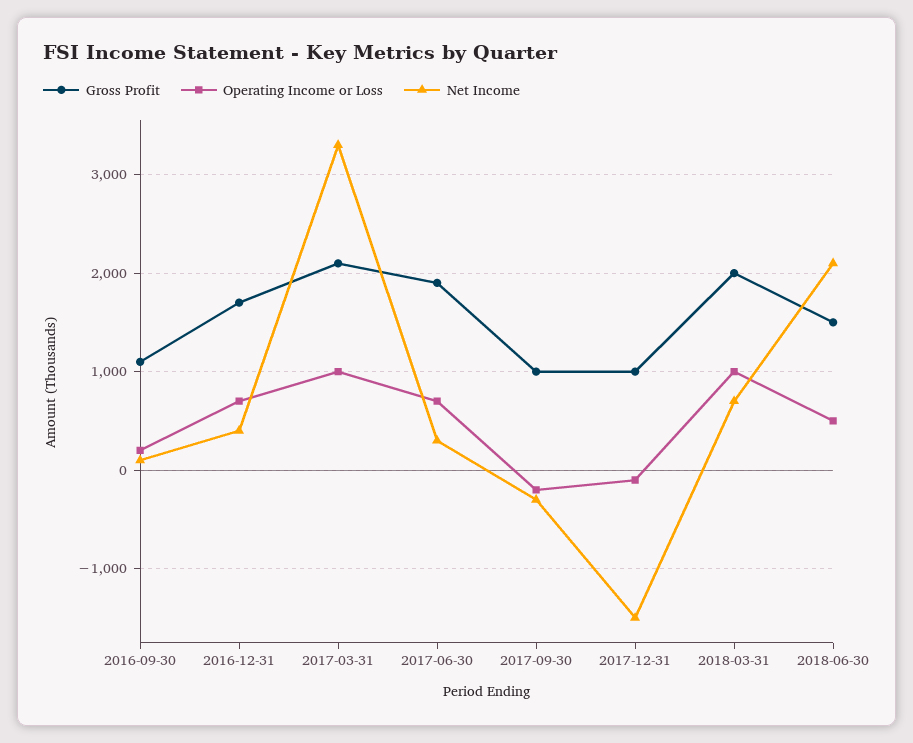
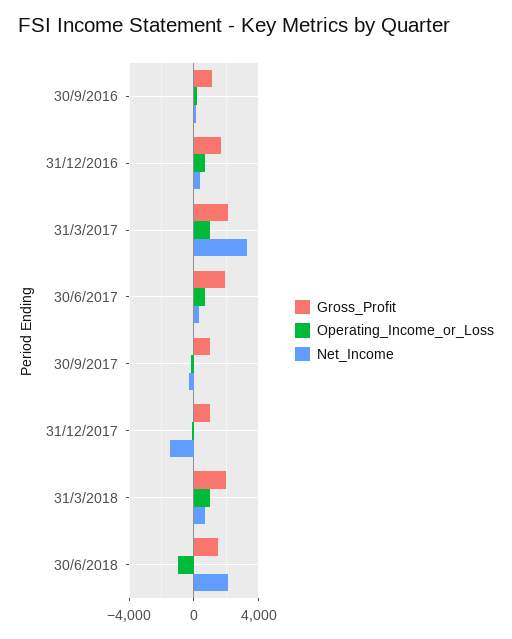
  {
    "Gross Profit": {
      "2016-09-30": 1100,
      "2016-12-31": 1700,
      "2017-03-31": 2100,
      "2017-06-30": 1900,
      "2017-09-30": 1000,
      "2017-12-31": 1000,
      "2018-03-31": 2000,
      "2018-06-30": 1500
    },
    "Operating Income or Loss": {
      "2016-09-30": 200,
      "2016-12-31": 700,
      "2017-03-31": 1000,
      "2017-06-30": 700,
      "2017-09-30": -200,
      "2017-12-31": -100,
      "2018-03-31": 1000,
-     "2018-06-30": 500
+     "2018-06-30": -1000
    },
    "Net Income": {
      "2016-09-30": 100,
      "2016-12-31": 400,
      "2017-03-31": 3300,
      "2017-06-30": 300,
      "2017-09-30": -300,
      "2017-12-31": -1500,
      "2018-03-31": 700,
      "2018-06-30": 2100
    }
  }

